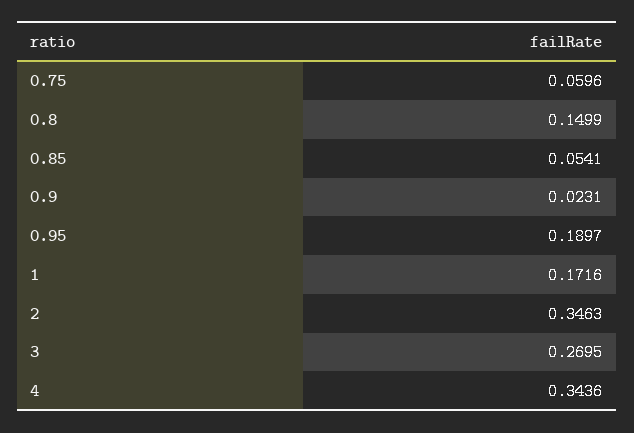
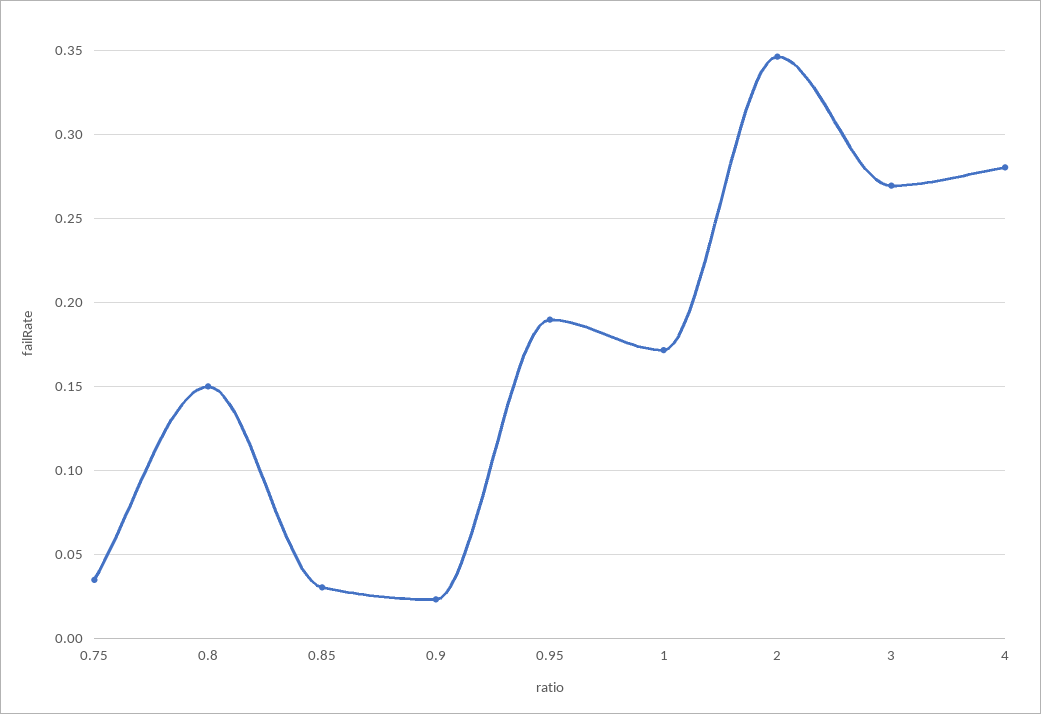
  {
-   "0.75": 0.0596,
+   "0.75": 0.035,
    "0.8": 0.1499,
-   "0.85": 0.0541,
+   "0.85": 0.03,
    "0.9": 0.0231,
    "0.95": 0.1897,
    "1": 0.1716,
    "2": 0.3463,
    "3": 0.2695,
-   "4": 0.3436
+   "4": 0.28
  }

